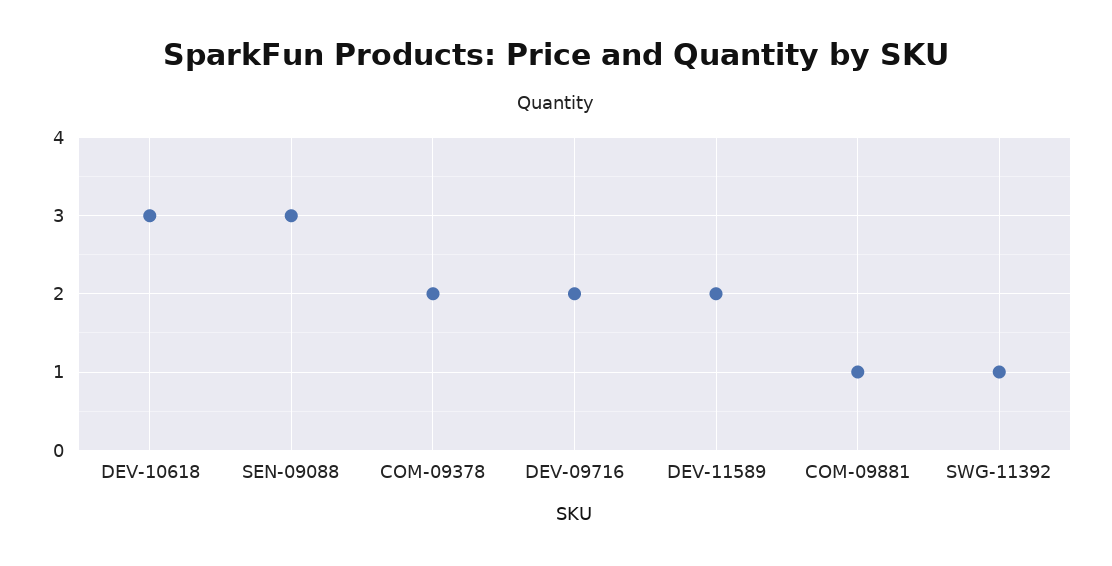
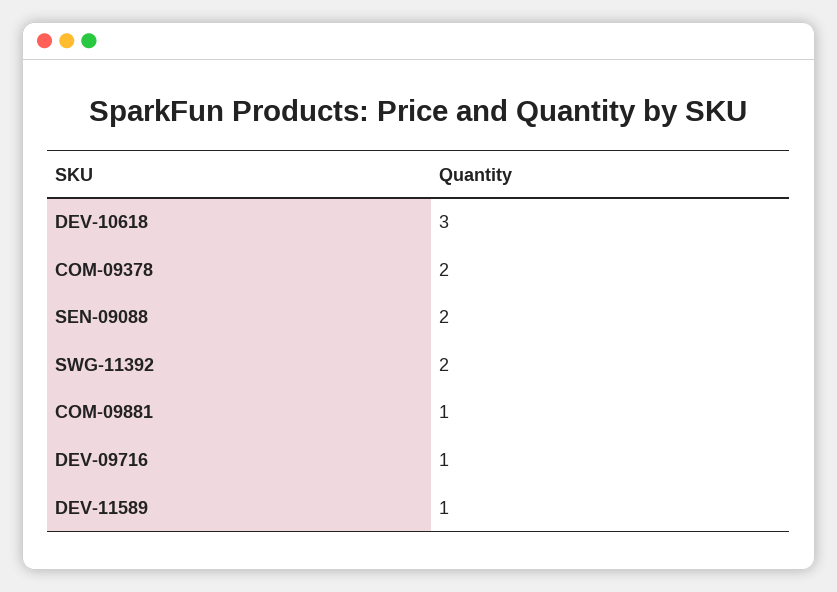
  {
    "DEV-10618": 3,
-   "SEN-09088": 3,
+   "SEN-09088": 2,
    "COM-09378": 2,
-   "DEV-09716": 2,
+   "DEV-09716": 1,
-   "DEV-11589": 2,
+   "DEV-11589": 1,
    "COM-09881": 1,
-   "SWG-11392": 1
+   "SWG-11392": 2
  }

